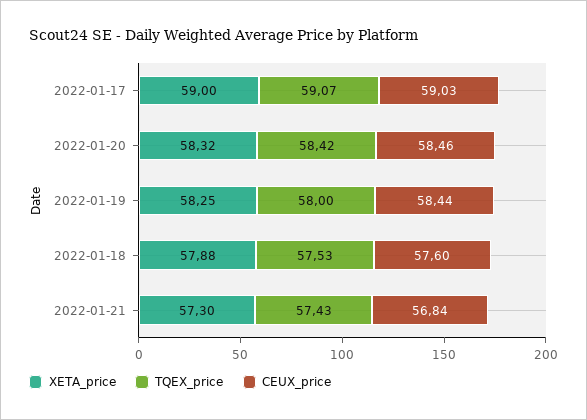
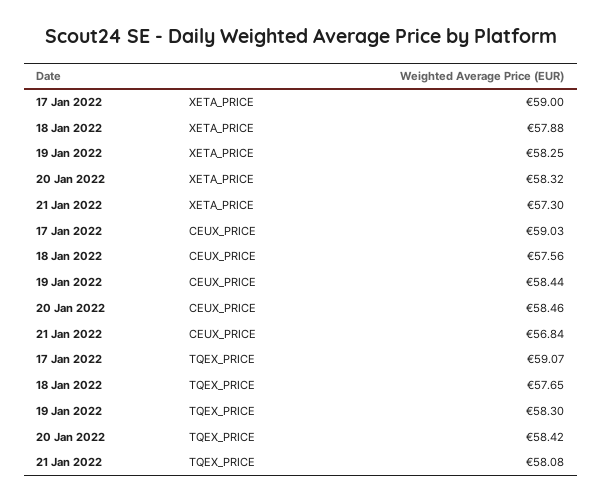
  {
    "XETA_price": {
      "2022-01-17": 59,
      "2022-01-20": 58.32,
      "2022-01-19": 58.25,
      "2022-01-18": 57.88,
      "2022-01-21": 57.3
    },
    "TQEX_price": {
      "2022-01-17": 59.07,
      "2022-01-20": 58.42,
-     "2022-01-19": 58,
+     "2022-01-19": 58.3,
-     "2022-01-18": 57.53,
+     "2022-01-18": 57.65,
-     "2022-01-21": 57.43
+     "2022-01-21": 58.08
    },
    "CEUX_price": {
      "2022-01-17": 59.03,
      "2022-01-20": 58.46,
      "2022-01-19": 58.44,
-     "2022-01-18": 57.6,
+     "2022-01-18": 57.56,
      "2022-01-21": 56.84
    }
  }

